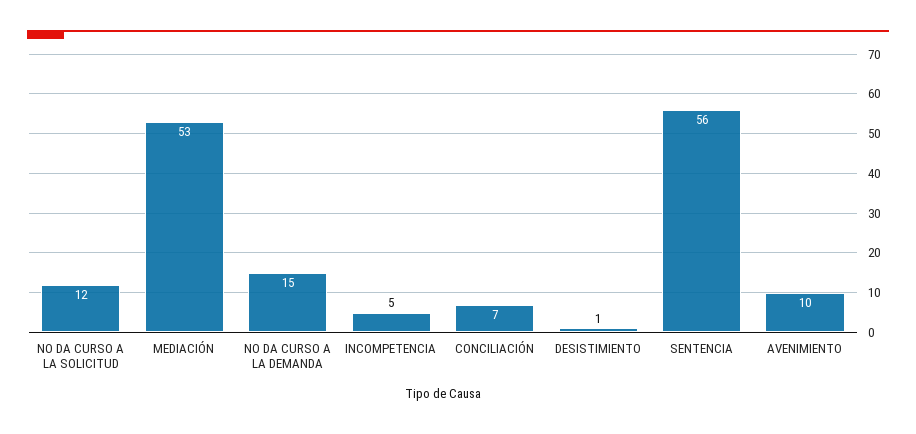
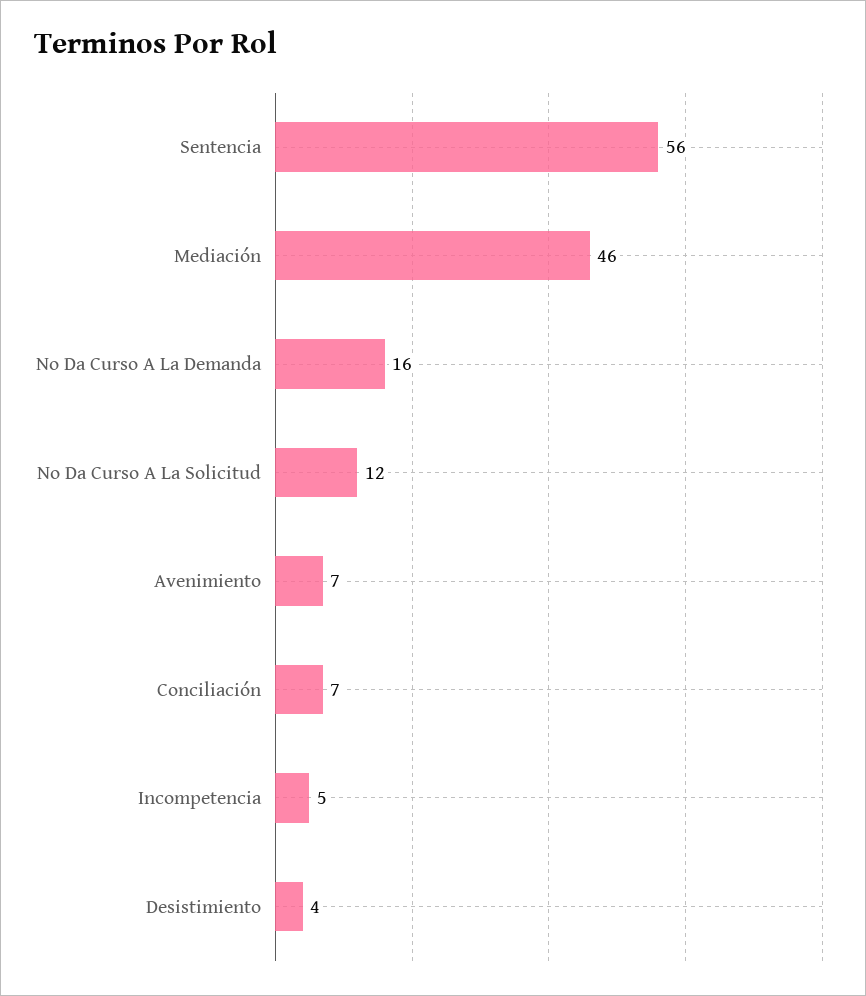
  {
    "NO DA CURSO A LA SOLICITUD": 12,
-   "MEDIACIÓN": 53,
+   "MEDIACIÓN": 46,
-   "NO DA CURSO A LA DEMANDA": 15,
+   "NO DA CURSO A LA DEMANDA": 16,
    "INCOMPETENCIA": 5,
    "CONCILIACIÓN": 7,
-   "DESISTIMIENTO": 1,
+   "DESISTIMIENTO": 4,
    "SENTENCIA": 56,
-   "AVENIMIENTO": 10
+   "AVENIMIENTO": 7
  }

